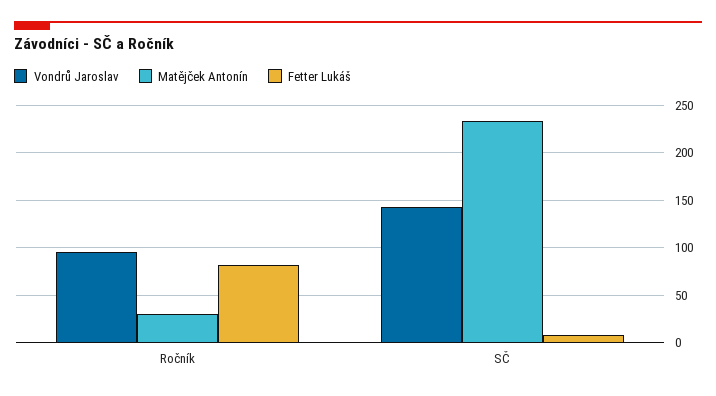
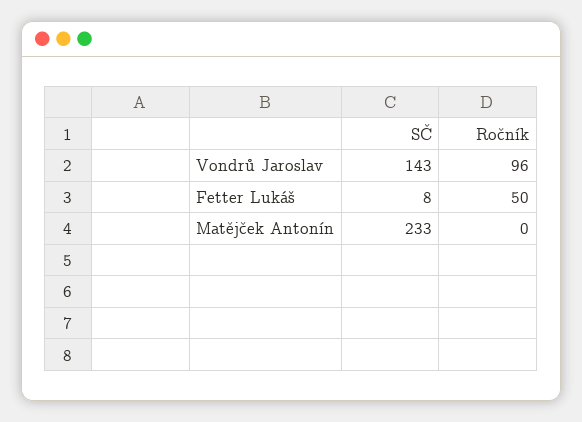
  {
    "Vondrů Jaroslav": {
      "Ročník": 96,
      "SČ": 143
    },
    "Matějček Antonín": {
-     "Ročník": 30,
+     "Ročník": 0,
      "SČ": 233
    },
    "Fetter Lukáš": {
-     "Ročník": 80,
+     "Ročník": 50,
      "SČ": 8
    }
  }

